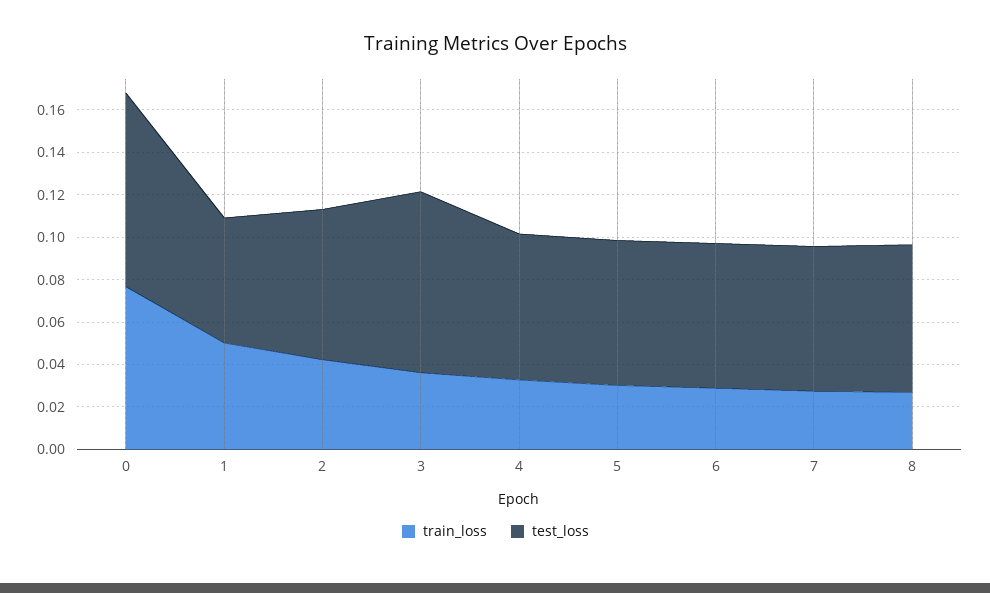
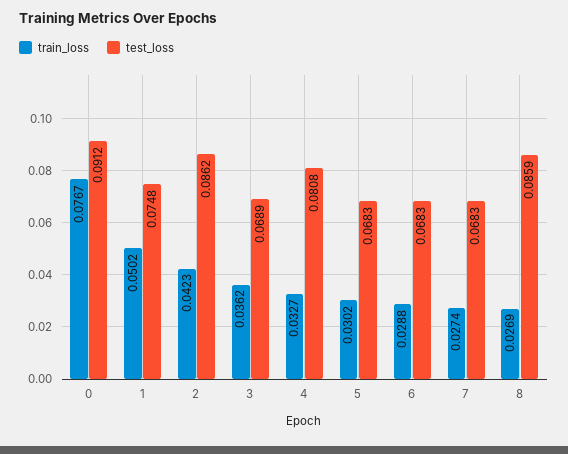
  {
    "train_loss": {
      "0": 0.0767,
      "1": 0.0502,
      "2": 0.0423,
      "3": 0.0362,
      "4": 0.0327,
      "5": 0.0302,
      "6": 0.0288,
      "7": 0.0274,
      "8": 0.0269
    },
    "test_loss": {
      "0": 0.0912,
-     "1": 0.06,
+     "1": 0.0748,
-     "2": 0.07,
+     "2": 0.0862,
-     "3": 0.085,
+     "3": 0.0689,
-     "4": 0.07,
+     "4": 0.0808,
      "5": 0.0683,
      "6": 0.0683,
      "7": 0.0683,
-     "8": 0.07
+     "8": 0.0859
    }
  }

